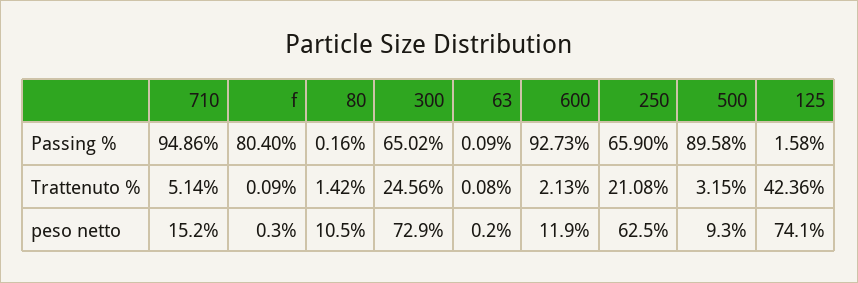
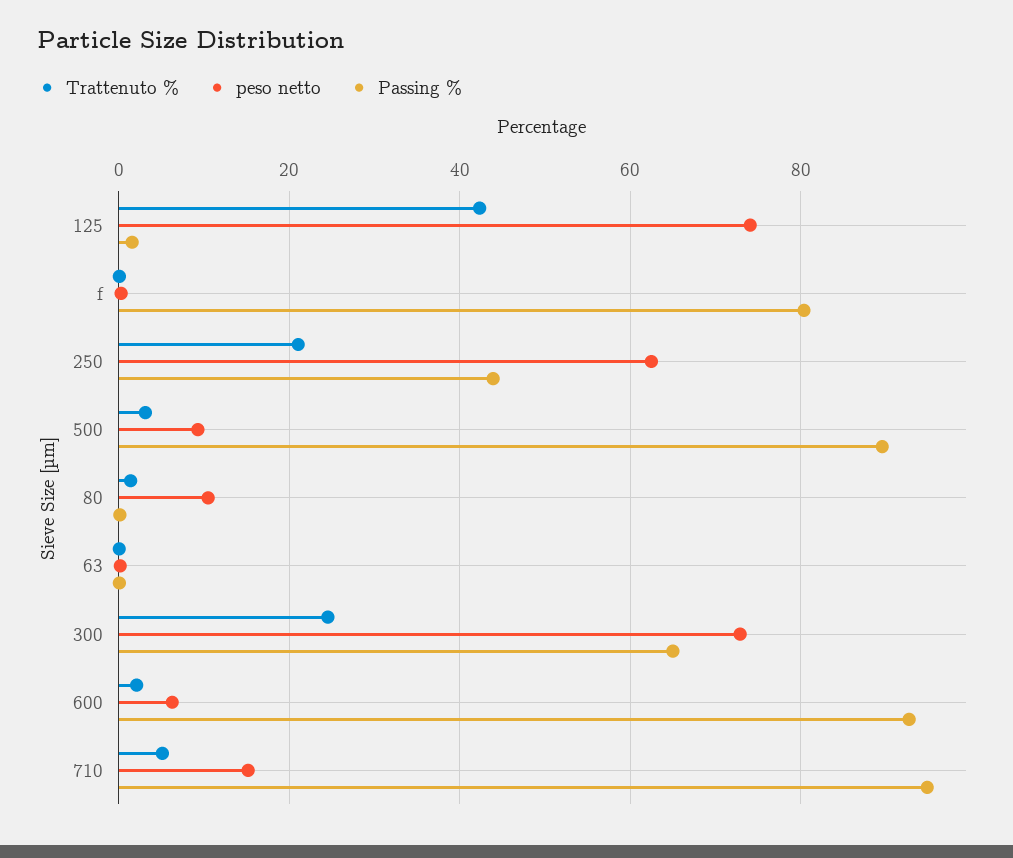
  {
    "Passing %": {
      "710": 94.86,
      "f": 80.4,
      "80": 0.16,
      "300": 65.02,
      "63": 0.09,
      "600": 92.73,
-     "250": 65.9,
+     "250": 44,
      "500": 89.58,
      "125": 1.58
    },
    "Trattenuto %": {
      "710": 5.14,
      "f": 0.09,
      "80": 1.42,
      "300": 24.56,
      "63": 0.08,
      "600": 2.13,
      "250": 21.08,
      "500": 3.15,
      "125": 42.36
    },
    "peso netto": {
      "710": 15.2,
      "f": 0.3,
      "80": 10.5,
      "300": 72.9,
      "63": 0.2,
-     "600": 11.9,
+     "600": 6,
      "250": 62.5,
      "500": 9.3,
      "125": 74.1
    }
  }

